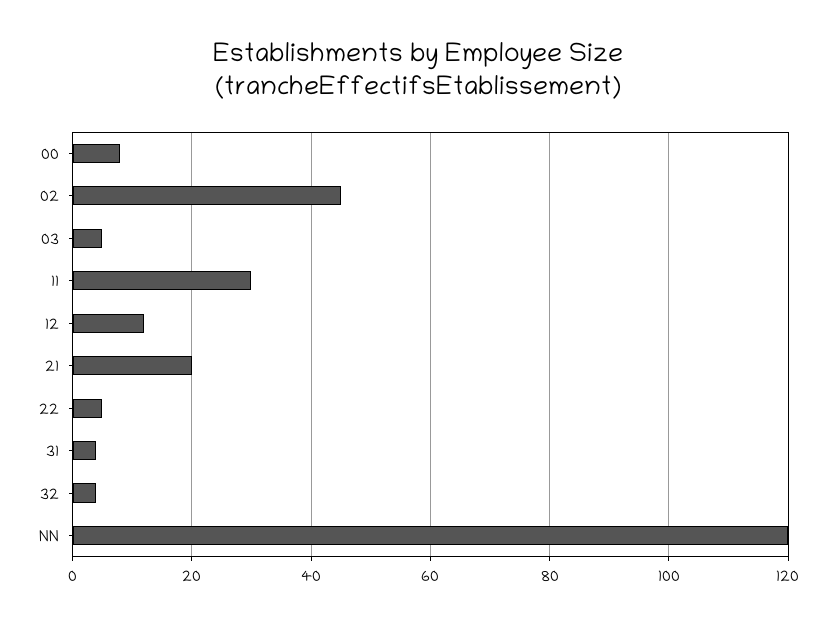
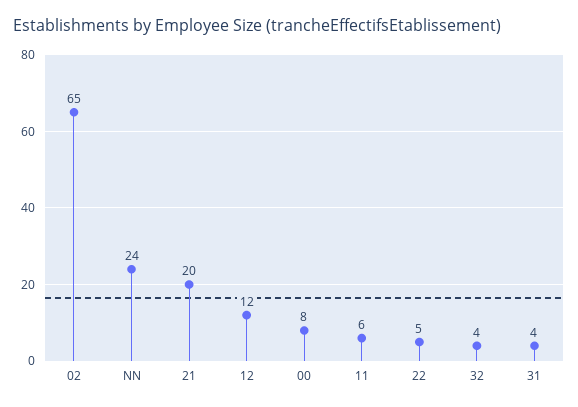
  {
    "00": 8,
-   "02": 45,
+   "02": 65,
-   "03": 5,
-   "11": 30,
+   "11": 6,
    "12": 12,
    "21": 20,
    "22": 5,
    "31": 4,
    "32": 4,
-   "NN": 120
+   "NN": 24
  }

